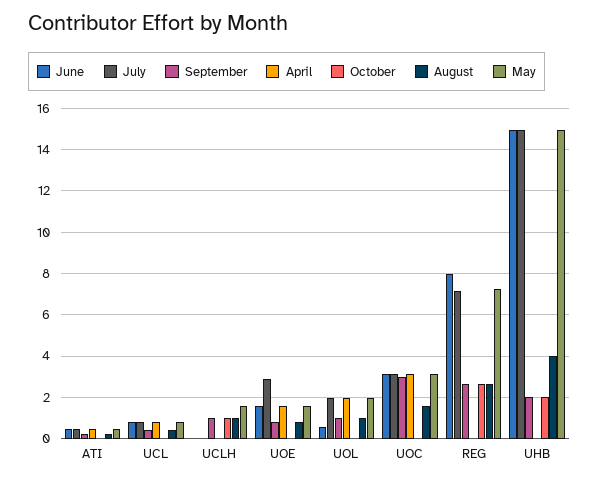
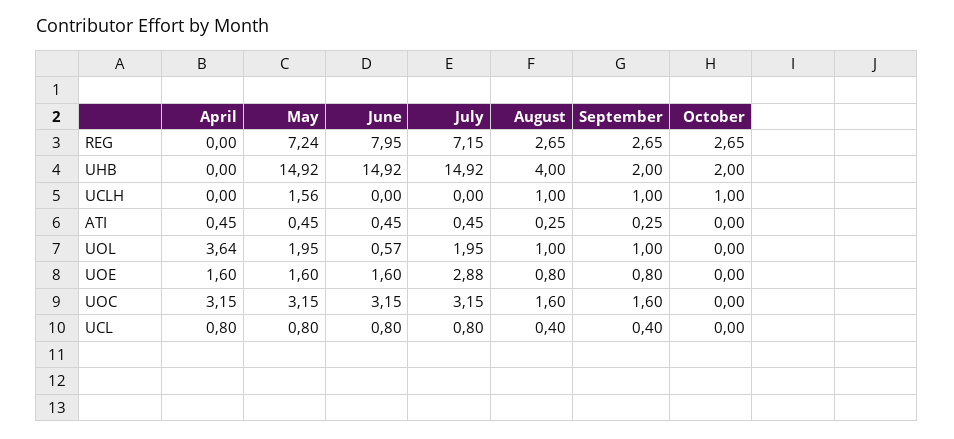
  {
    "June": {
      "ATI": 0.45,
      "UCL": 0.8,
      "UCLH": 0,
      "UOE": 1.6,
      "UOL": 0.57,
      "UOC": 3.15,
      "REG": 7.95,
      "UHB": 14.92
    },
    "July": {
      "ATI": 0.45,
      "UCL": 0.8,
      "UCLH": 0,
      "UOE": 2.88,
      "UOL": 1.95,
      "UOC": 3.15,
      "REG": 7.15,
      "UHB": 14.92
    },
    "September": {
      "ATI": 0.25,
      "UCL": 0.4,
      "UCLH": 1,
      "UOE": 0.8,
      "UOL": 1,
-     "UOC": 3,
+     "UOC": 1.6,
      "REG": 2.65,
      "UHB": 2
    },
    "April": {
      "ATI": 0.45,
      "UCL": 0.8,
      "UCLH": 0,
      "UOE": 1.6,
-     "UOL": 2,
+     "UOL": 3.64,
      "UOC": 3.15,
      "REG": 0,
      "UHB": 0
    },
    "October": {
      "ATI": 0,
      "UCL": 0,
      "UCLH": 1,
      "UOE": 0,
      "UOL": 0,
      "UOC": 0,
      "REG": 2.65,
      "UHB": 2
    },
    "August": {
      "ATI": 0.25,
      "UCL": 0.4,
      "UCLH": 1,
      "UOE": 0.8,
      "UOL": 1,
      "UOC": 1.6,
      "REG": 2.65,
      "UHB": 4
    },
    "May": {
      "ATI": 0.45,
      "UCL": 0.8,
      "UCLH": 1.56,
      "UOE": 1.6,
      "UOL": 1.95,
      "UOC": 3.15,
      "REG": 7.24,
      "UHB": 14.92
    }
  }

